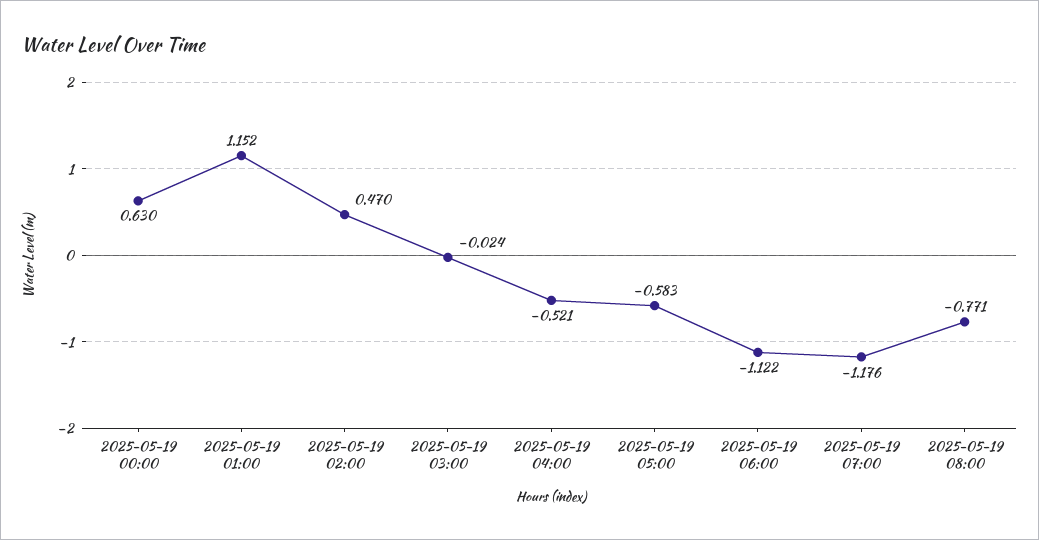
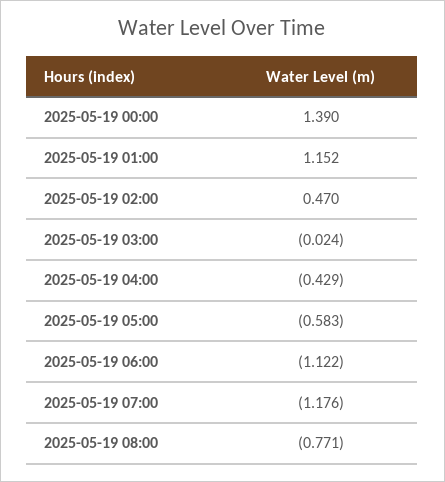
  {
-   "2025-05-19 00:00": 0.63,
+   "2025-05-19 00:00": 1.39,
    "2025-05-19 01:00": 1.152,
    "2025-05-19 02:00": 0.47,
    "2025-05-19 03:00": -0.024,
-   "2025-05-19 04:00": -0.521,
+   "2025-05-19 04:00": -0.429,
    "2025-05-19 05:00": -0.583,
    "2025-05-19 06:00": -1.122,
    "2025-05-19 07:00": -1.176,
    "2025-05-19 08:00": -0.771
  }

